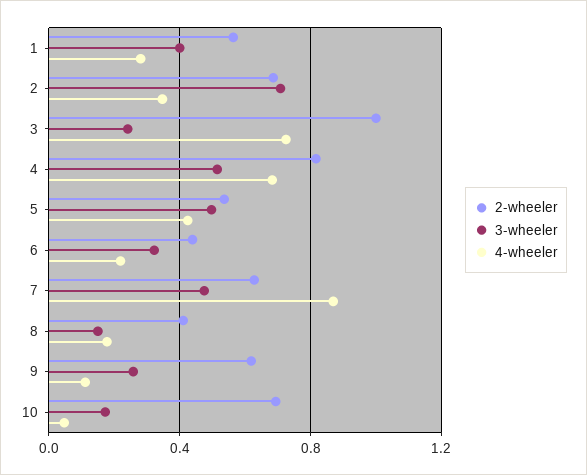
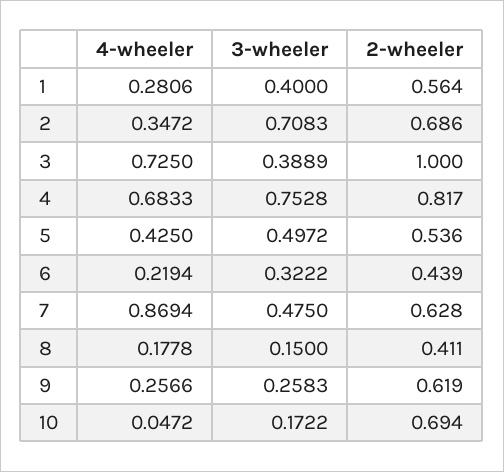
  {
    "2-wheeler": {
      "1": 0.564,
      "2": 0.686,
      "3": 1,
      "4": 0.817,
      "5": 0.536,
      "6": 0.439,
      "7": 0.628,
      "8": 0.411,
      "9": 0.619,
      "10": 0.694
    },
    "3-wheeler": {
      "1": 0.4,
      "2": 0.7083,
-     "3": 0.25,
+     "3": 0.3889,
-     "4": 0.5,
+     "4": 0.7528,
      "5": 0.4972,
      "6": 0.3222,
      "7": 0.475,
      "8": 0.15,
      "9": 0.2583,
      "10": 0.1722
    },
    "4-wheeler": {
      "1": 0.2806,
      "2": 0.3472,
      "3": 0.725,
      "4": 0.6833,
      "5": 0.425,
      "6": 0.2194,
      "7": 0.8694,
      "8": 0.1778,
-     "9": 0.1,
+     "9": 0.2566,
      "10": 0.0472
    }
  }

